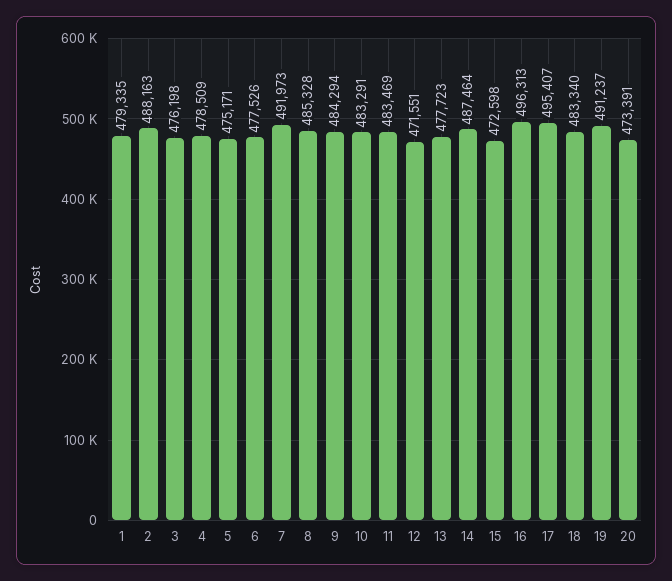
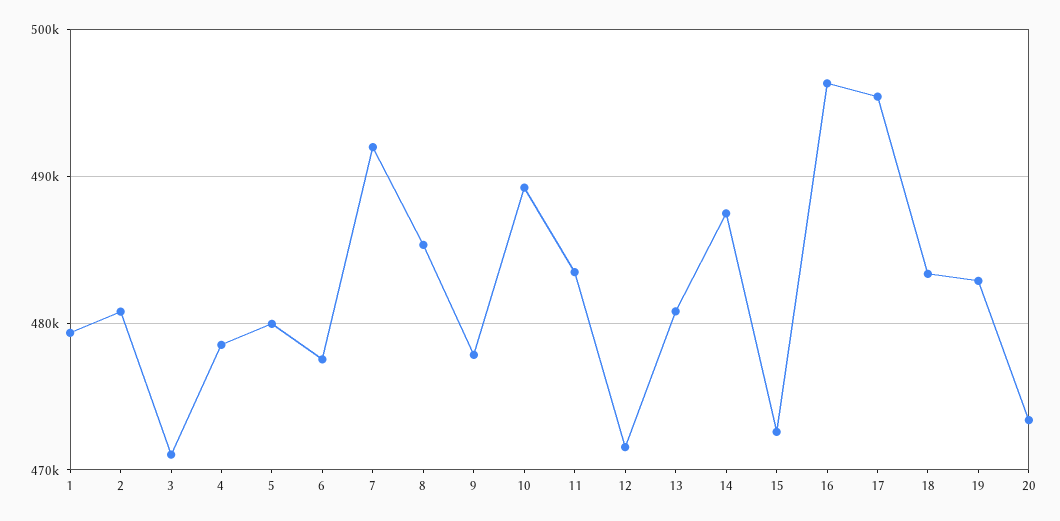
  {
    "1": 479335,
-   "2": 488163,
+   "2": 481000,
-   "3": 476198,
+   "3": 471000,
    "4": 478509,
-   "5": 475171,
+   "5": 480000,
    "6": 477526,
    "7": 491973,
    "8": 485328,
-   "9": 484294,
+   "9": 478000,
-   "10": 483291,
+   "10": 489000,
    "11": 483469,
    "12": 471551,
-   "13": 477723,
+   "13": 481000,
    "14": 487464,
    "15": 472598,
    "16": 496313,
    "17": 495407,
    "18": 483340,
-   "19": 491237,
+   "19": 483000,
    "20": 473391
  }

